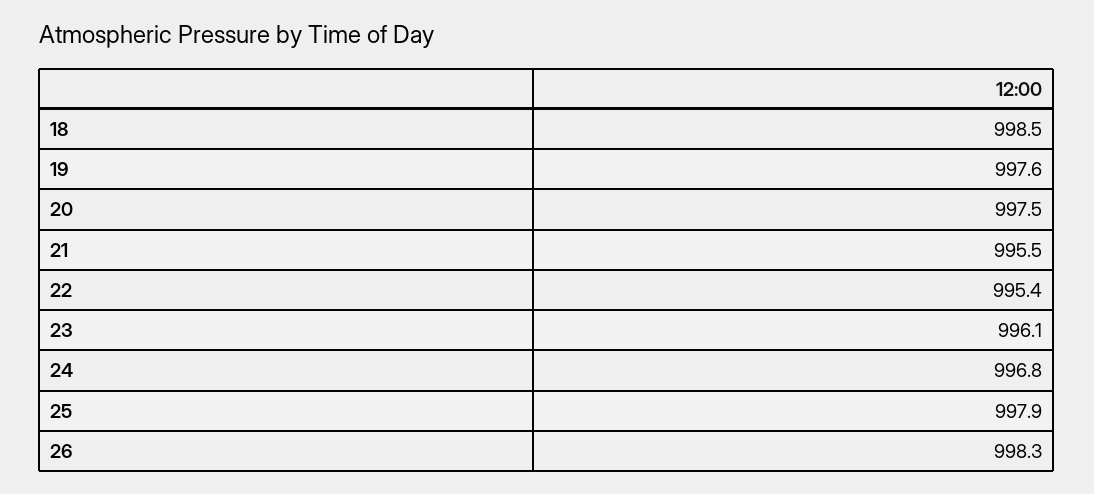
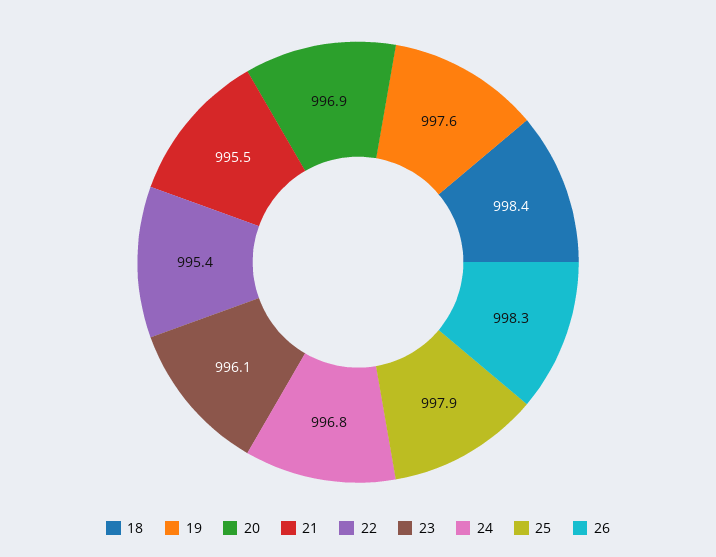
  {
-   "18": 998.5,
+   "18": 998.4,
    "19": 997.6,
-   "20": 997.5,
+   "20": 996.9,
    "21": 995.5,
    "22": 995.4,
    "23": 996.1,
    "24": 996.8,
    "25": 997.9,
    "26": 998.3
  }

